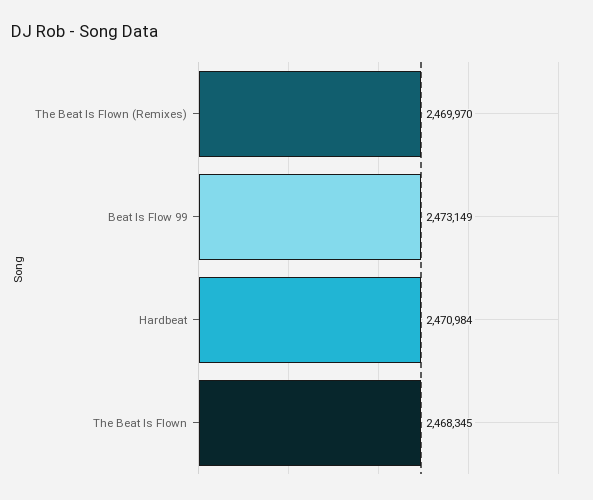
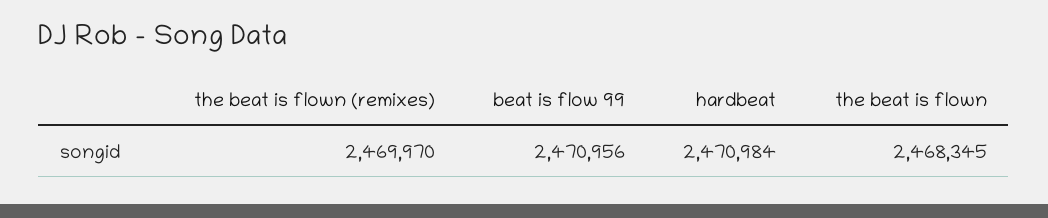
  {
    "The Beat Is Flown (Remixes)": 2469970,
-   "Beat Is Flow 99": 2473149,
+   "Beat Is Flow 99": 2470956,
    "Hardbeat": 2470984,
    "The Beat Is Flown": 2468345
  }

